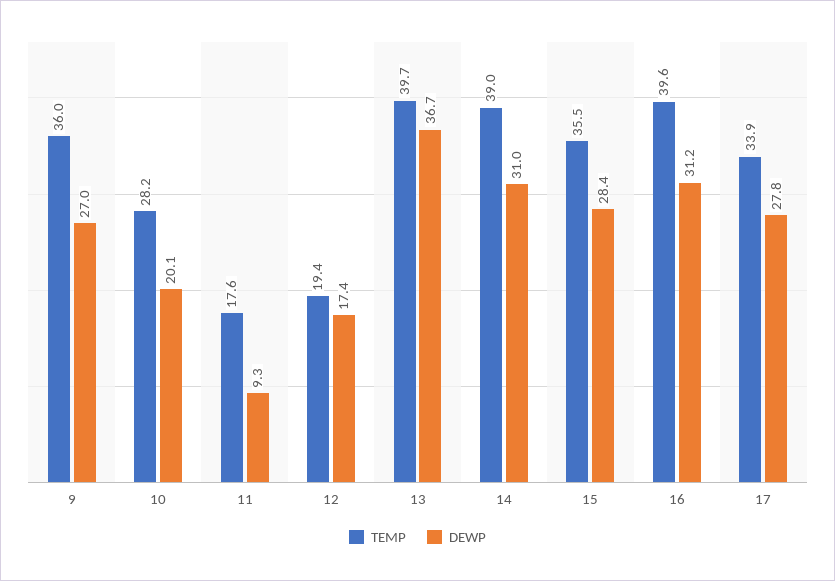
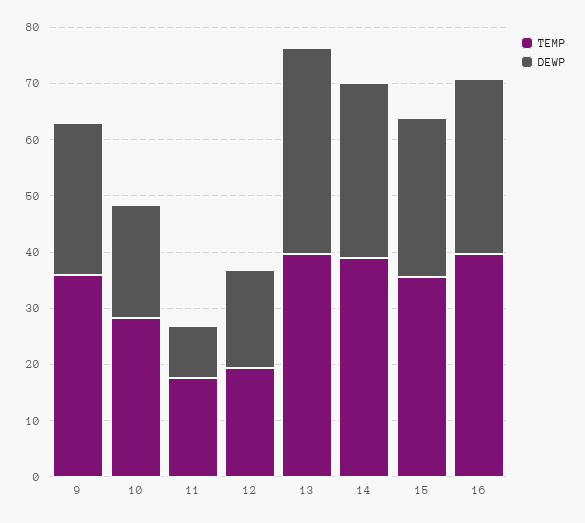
  {
    "TEMP": {
      "9": 36,
      "10": 28.2,
      "11": 17.6,
      "12": 19.4,
      "13": 39.7,
      "14": 39,
      "15": 35.5,
-     "16": 39.6,
+     "16": 39.6
-     "17": 33.9
    },
    "DEWP": {
      "9": 27,
      "10": 20.1,
      "11": 9.3,
      "12": 17.4,
      "13": 36.7,
      "14": 31,
      "15": 28.4,
-     "16": 31.2,
+     "16": 31.2
-     "17": 27.8
    }
  }

